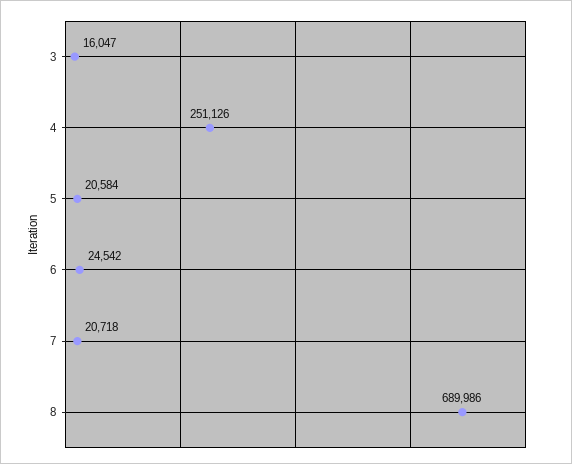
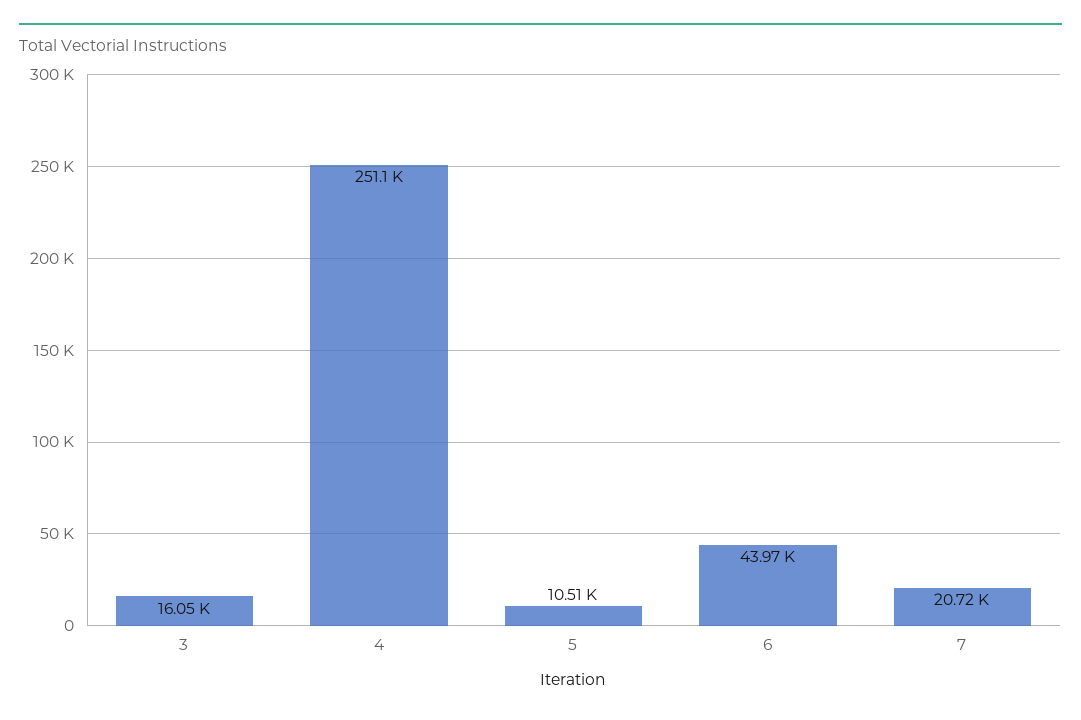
  {
    "3": 16047,
    "4": 251126,
-   "5": 20584,
+   "5": 10510,
-   "6": 24542,
+   "6": 43970,
-   "7": 20718,
+   "7": 20718
-   "8": 689986
  }

